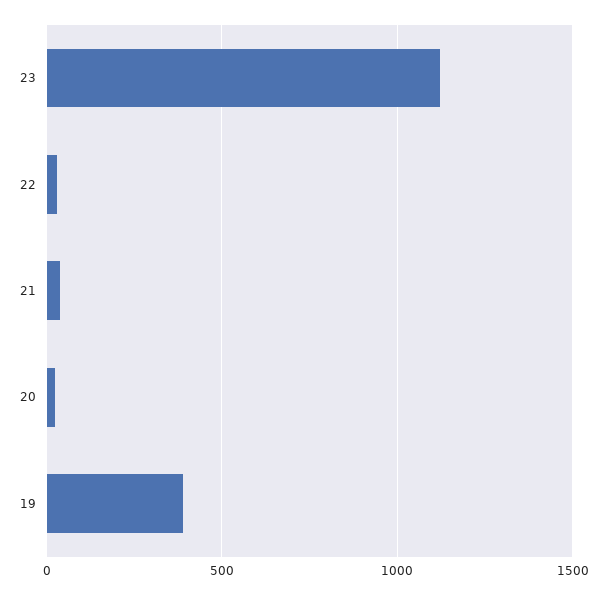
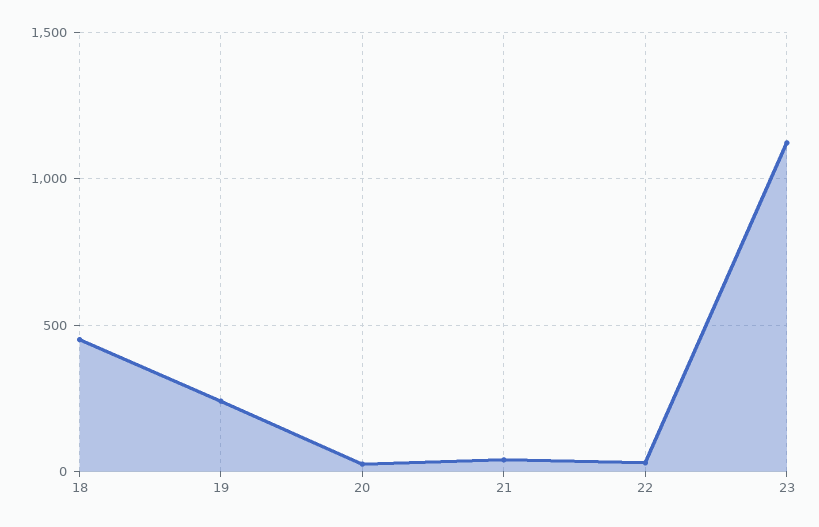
  {
    "23": 1100,
    "22": 50,
    "21": 50,
    "20": 0,
-   "19": 400
+   "19": 250,
+   "18": 450
  }

